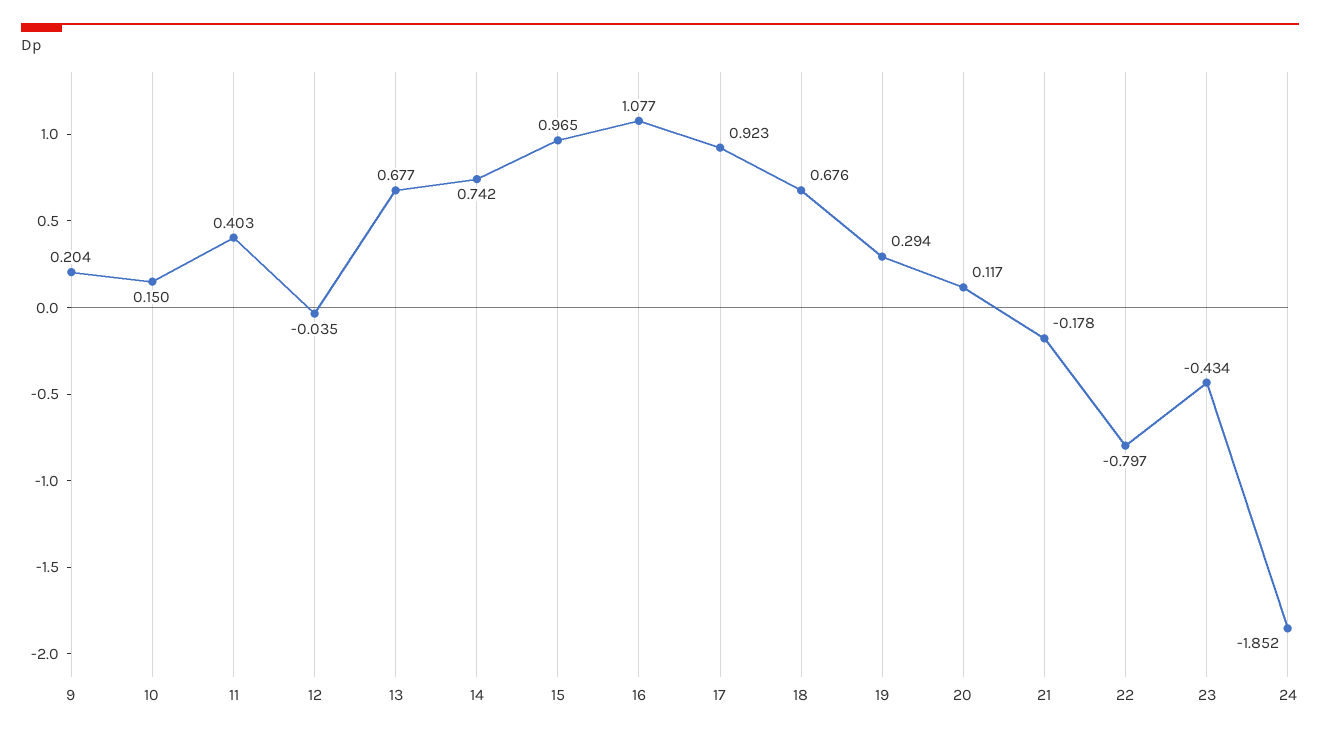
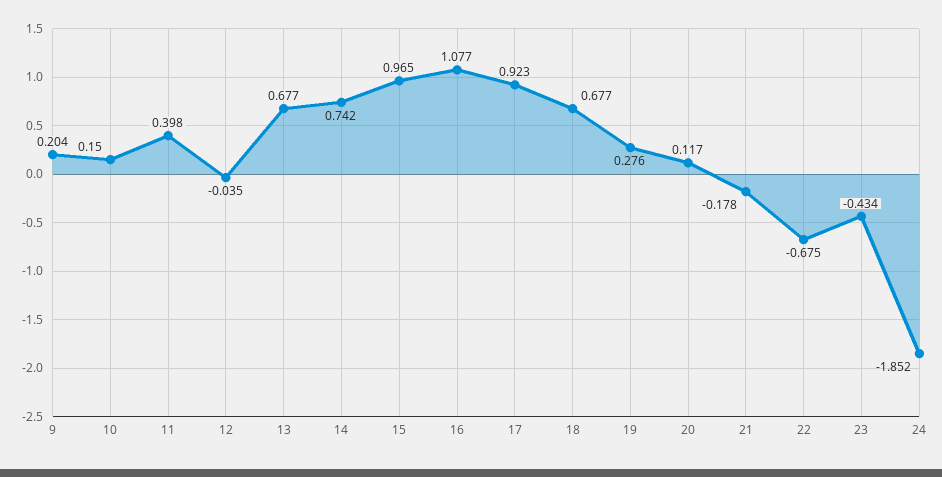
  {
    "9": 0.204,
    "10": 0.15,
-   "11": 0.403,
+   "11": 0.398,
    "12": -0.035,
    "13": 0.677,
    "14": 0.742,
    "15": 0.965,
    "16": 1.077,
    "17": 0.923,
-   "18": 0.676,
+   "18": 0.677,
-   "19": 0.294,
+   "19": 0.276,
    "20": 0.117,
    "21": -0.178,
-   "22": -0.797,
+   "22": -0.675,
    "23": -0.434,
    "24": -1.852
  }

